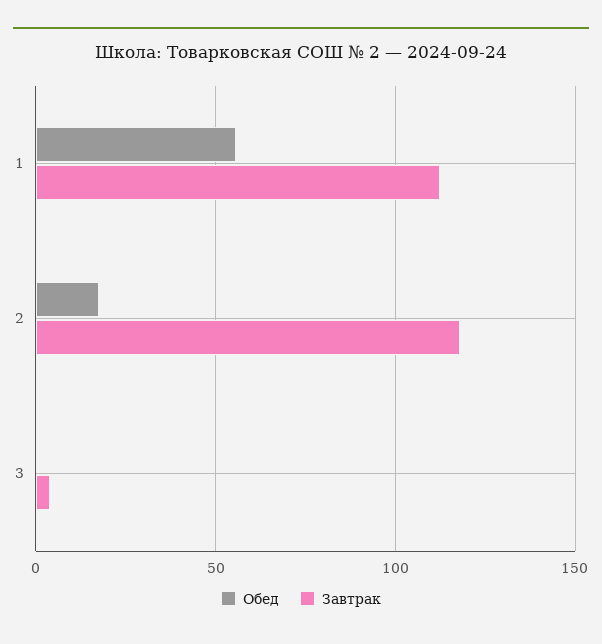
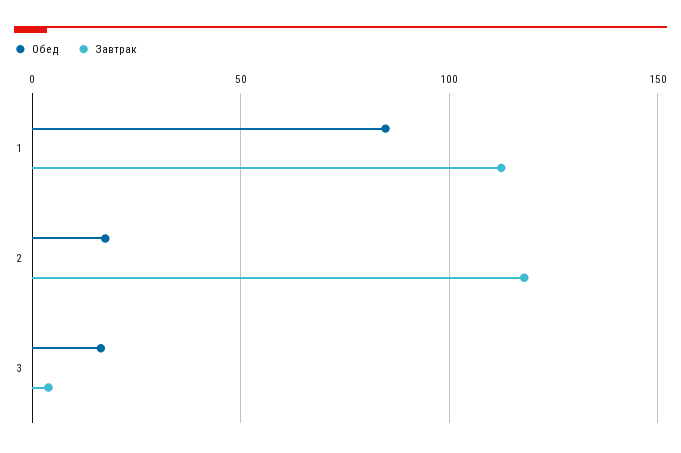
  {
    "Обед": {
-     "1": 55,
+     "1": 85,
      "2": 20,
-     "3": 0
+     "3": 15
    },
    "Завтрак": {
      "1": 110,
      "2": 120,
      "3": 5
    }
  }

